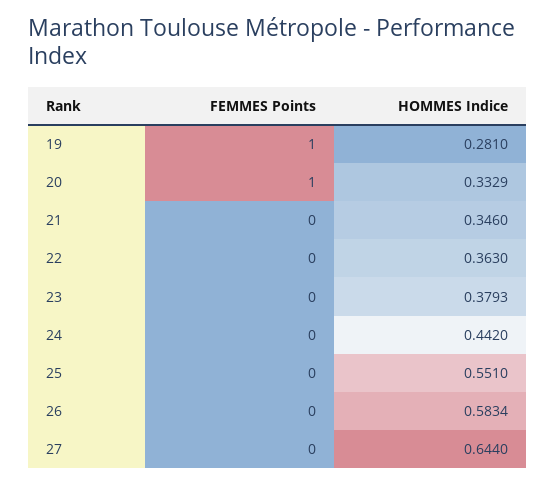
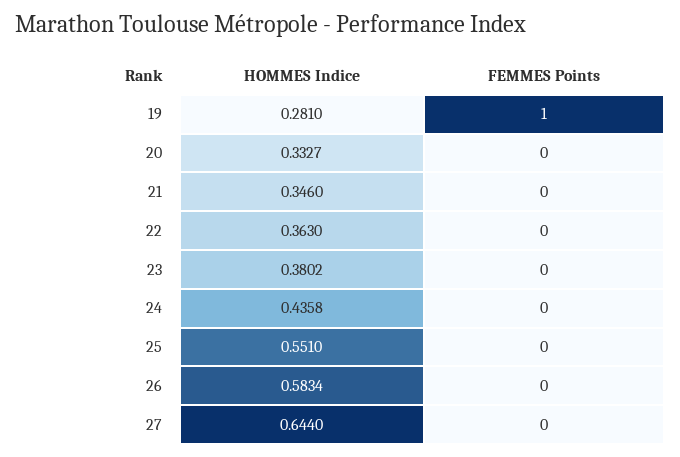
  {
    "FEMMES Points": {
      "19": 1,
-     "20": 1,
+     "20": 0,
      "21": 0,
      "22": 0,
      "23": 0,
      "24": 0,
      "25": 0,
      "26": 0,
      "27": 0
    },
    "HOMMES Indice": {
      "19": 0.281,
-     "20": 0.3329,
+     "20": 0.3327,
      "21": 0.346,
      "22": 0.363,
-     "23": 0.3793,
+     "23": 0.3802,
-     "24": 0.442,
+     "24": 0.4358,
      "25": 0.551,
      "26": 0.5834,
      "27": 0.644
    }
  }

